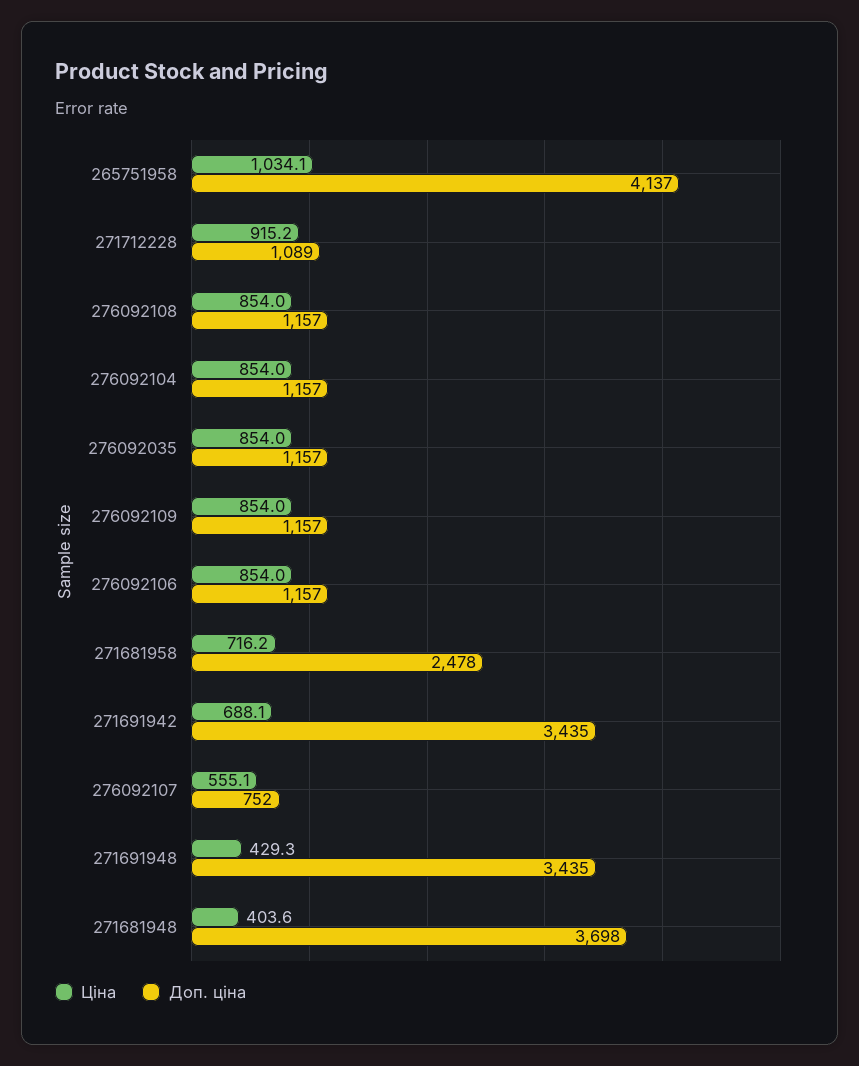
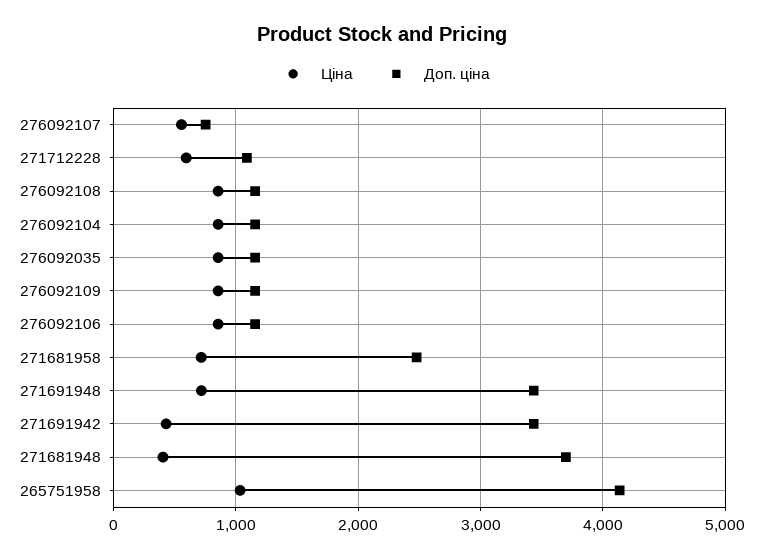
  {
    "Ціна": {
      "265751958": 1034.1,
-     "271712228": 915.2,
+     "271712228": 600,
      "276092108": 854,
      "276092104": 854,
      "276092035": 854,
      "276092109": 854,
      "276092106": 854,
      "271681958": 716.2,
-     "271691942": 688.1,
+     "271691942": 400,
      "276092107": 555.1,
-     "271691948": 429.3,
+     "271691948": 700,
      "271681948": 403.6
    },
    "Доп. ціна": {
      "265751958": 4137,
      "271712228": 1089,
      "276092108": 1157,
      "276092104": 1157,
      "276092035": 1157,
      "276092109": 1157,
      "276092106": 1157,
      "271681958": 2478,
      "271691942": 3435,
      "276092107": 752,
      "271691948": 3435,
      "271681948": 3698
    }
  }

